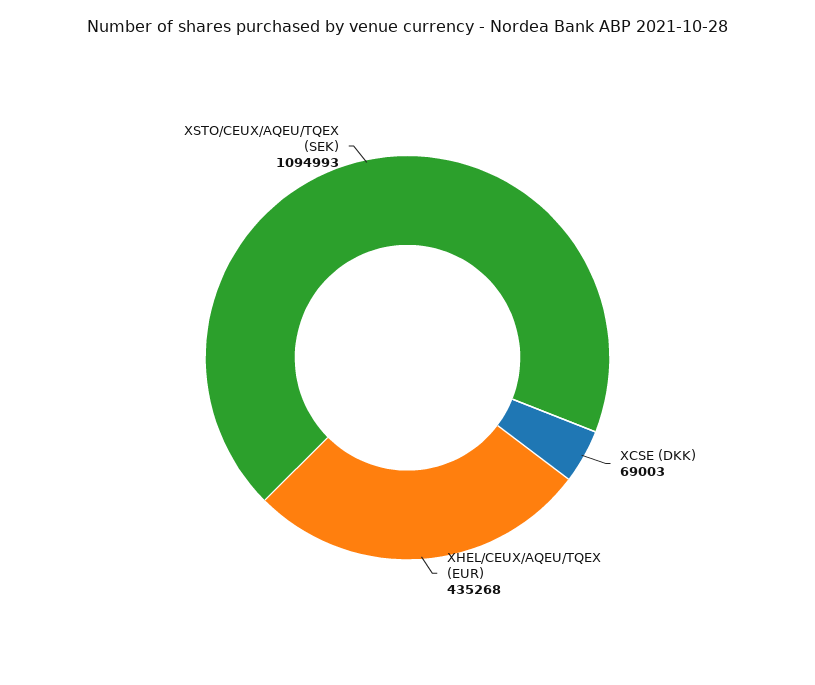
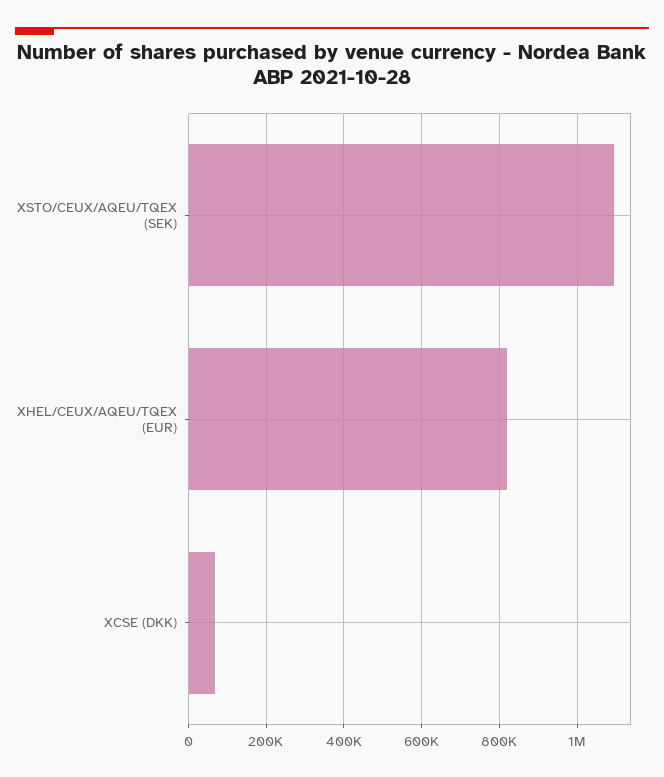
  {
    "XCSE (DKK)": 69003,
-   "XHEL/CEUX/AQEU/TQEX (EUR)": 435268,
+   "XHEL/CEUX/AQEU/TQEX (EUR)": 820000,
    "XSTO/CEUX/AQEU/TQEX (SEK)": 1094993
  }

